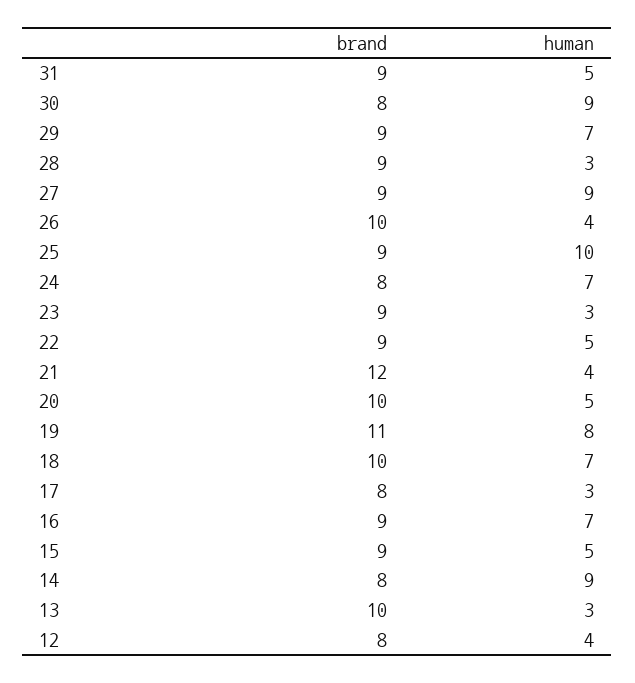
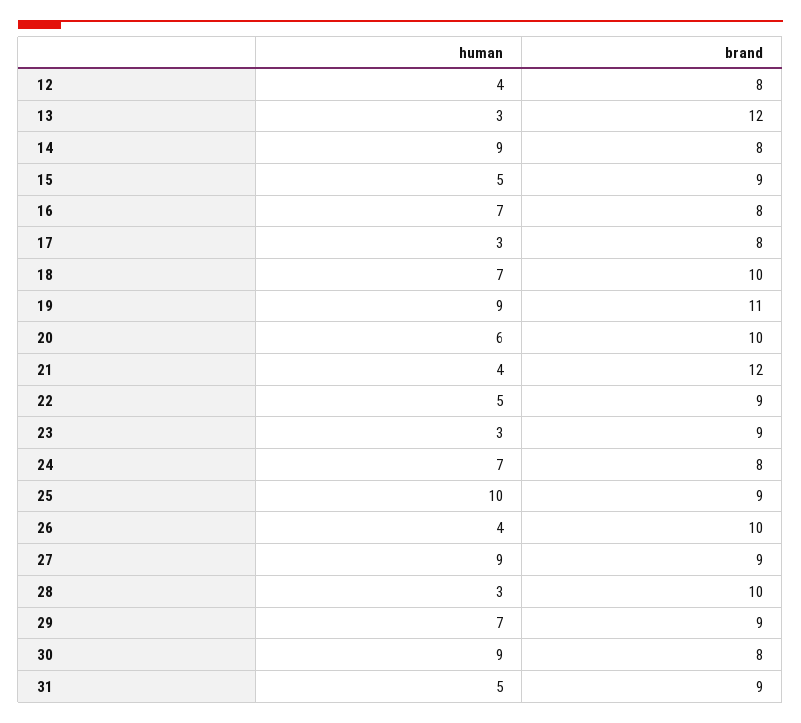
  {
    "brand": {
      "31": 9,
      "30": 8,
      "29": 9,
-     "28": 9,
+     "28": 10,
      "27": 9,
      "26": 10,
      "25": 9,
      "24": 8,
      "23": 9,
      "22": 9,
      "21": 12,
      "20": 10,
      "19": 11,
      "18": 10,
      "17": 8,
-     "16": 9,
+     "16": 8,
      "15": 9,
      "14": 8,
-     "13": 10,
+     "13": 12,
      "12": 8
    },
    "human": {
      "31": 5,
      "30": 9,
      "29": 7,
      "28": 3,
      "27": 9,
      "26": 4,
      "25": 10,
      "24": 7,
      "23": 3,
      "22": 5,
      "21": 4,
-     "20": 5,
+     "20": 6,
-     "19": 8,
+     "19": 9,
      "18": 7,
      "17": 3,
      "16": 7,
      "15": 5,
      "14": 9,
      "13": 3,
      "12": 4
    }
  }

